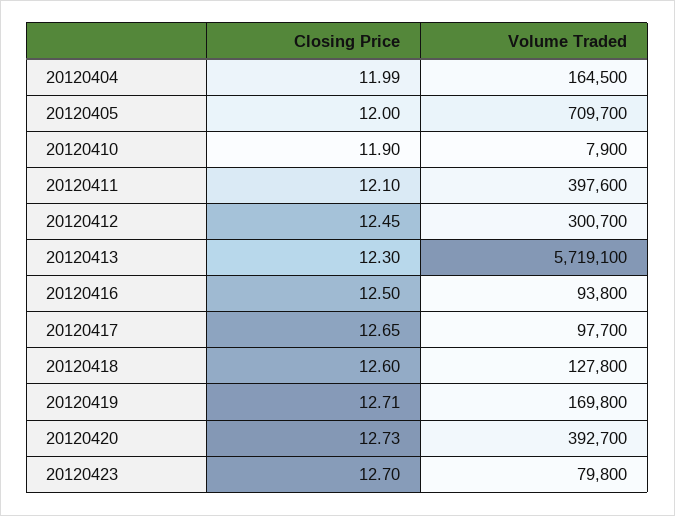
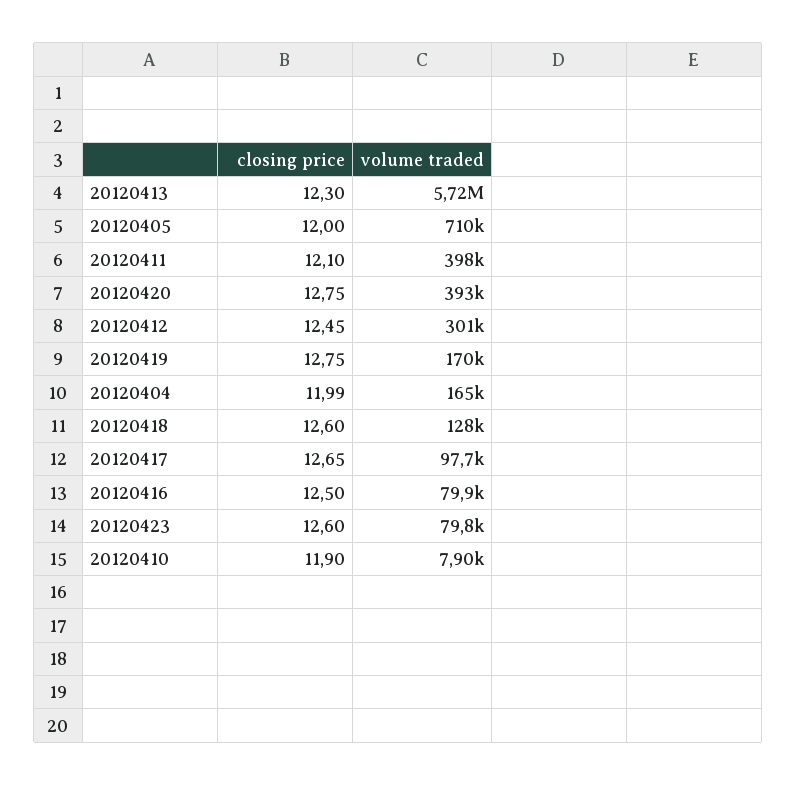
  {
    "Closing Price": {
      "20120404": 11.99,
      "20120405": 12,
      "20120410": 11.9,
      "20120411": 12.1,
      "20120412": 12.45,
      "20120413": 12.3,
      "20120416": 12.5,
      "20120417": 12.65,
      "20120418": 12.6,
-     "20120419": 12.71,
+     "20120419": 12.75,
-     "20120420": 12.73,
+     "20120420": 12.75,
-     "20120423": 12.7
+     "20120423": 12.6
    },
    "Volume Traded": {
      "20120404": 164500,
      "20120405": 709700,
      "20120410": 7900,
      "20120411": 397600,
      "20120412": 300700,
      "20120413": 5719100,
-     "20120416": 93800,
+     "20120416": 79900,
      "20120417": 97700,
      "20120418": 127800,
      "20120419": 169800,
      "20120420": 392700,
      "20120423": 79800
    }
  }

